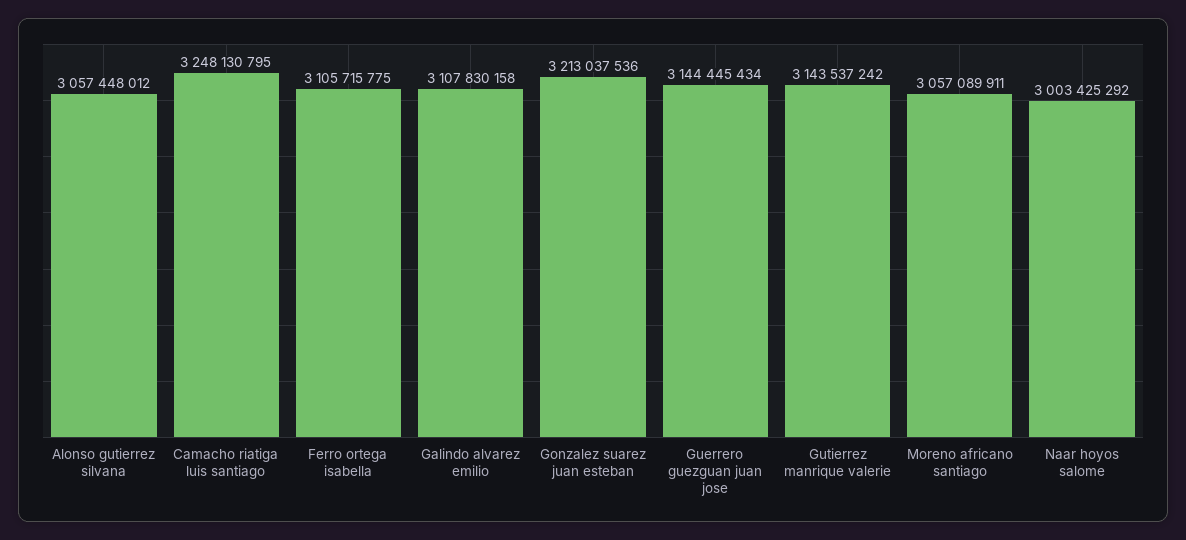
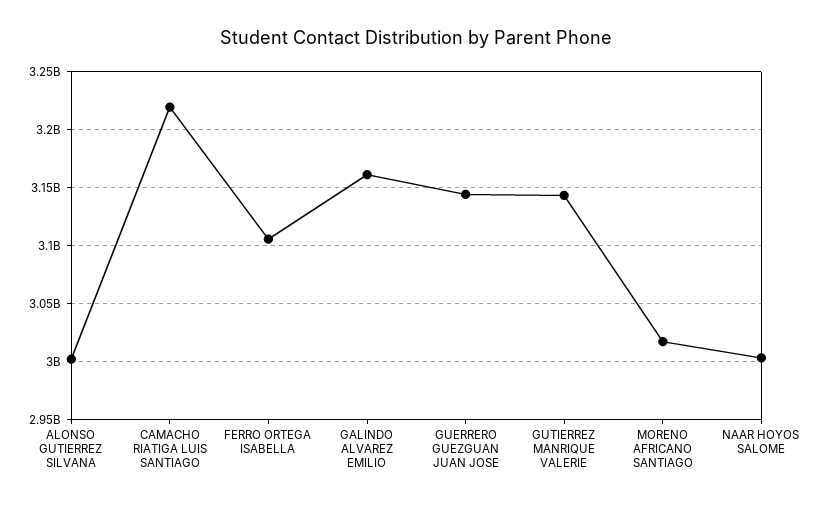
  {
-   "Alonso gutierrez silvana": 3057448012,
+   "Alonso gutierrez silvana": 3000000000,
-   "Camacho riatiga luis santiago": 3248130795,
+   "Camacho riatiga luis santiago": 3220000000,
    "Ferro ortega isabella": 3105715775,
-   "Galindo alvarez emilio": 3107830158,
+   "Galindo alvarez emilio": 3160000000,
-   "Gonzalez suarez juan esteban": 3213037536,
    "Guerrero guezguan juan jose": 3144445434,
    "Gutierrez manrique valerie": 3143537242,
-   "Moreno africano santiago": 3057089911,
+   "Moreno africano santiago": 3020000000,
    "Naar hoyos salome": 3003425292
  }

